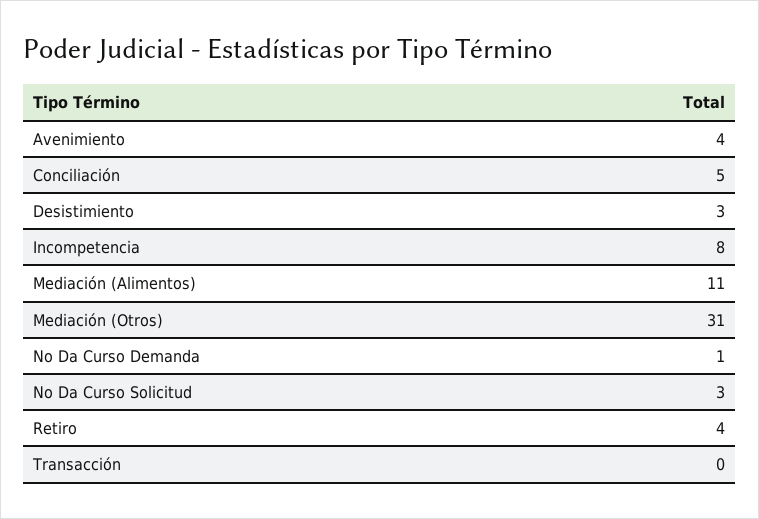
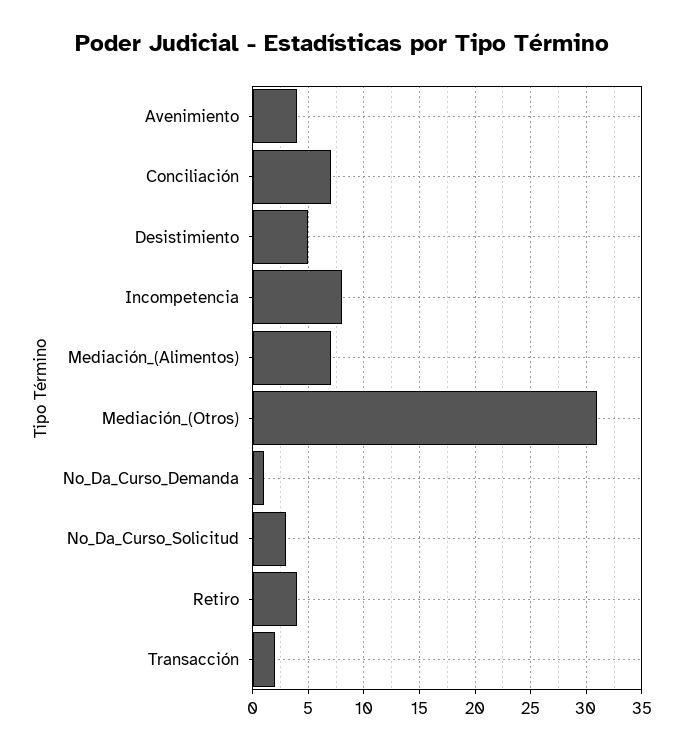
  {
    "Avenimiento": 4,
-   "Conciliación": 5,
+   "Conciliación": 7,
-   "Desistimiento": 3,
+   "Desistimiento": 5,
    "Incompetencia": 8,
-   "Mediación (Alimentos)": 11,
+   "Mediación (Alimentos)": 7,
    "Mediación (Otros)": 31,
    "No Da Curso Demanda": 1,
    "No Da Curso Solicitud": 3,
    "Retiro": 4,
-   "Transacción": 0
+   "Transacción": 2
  }

